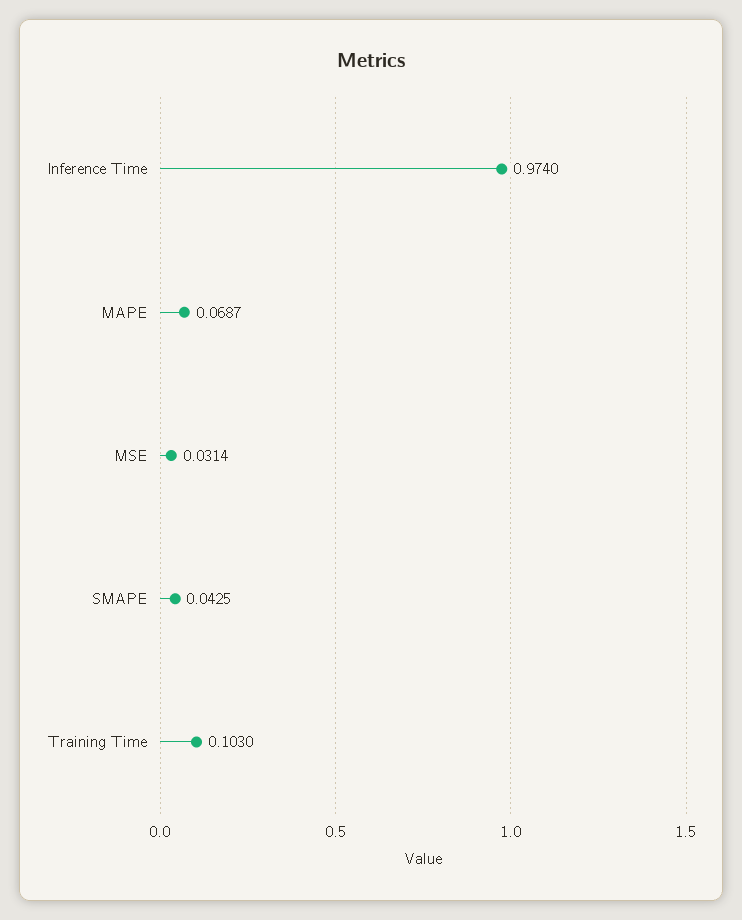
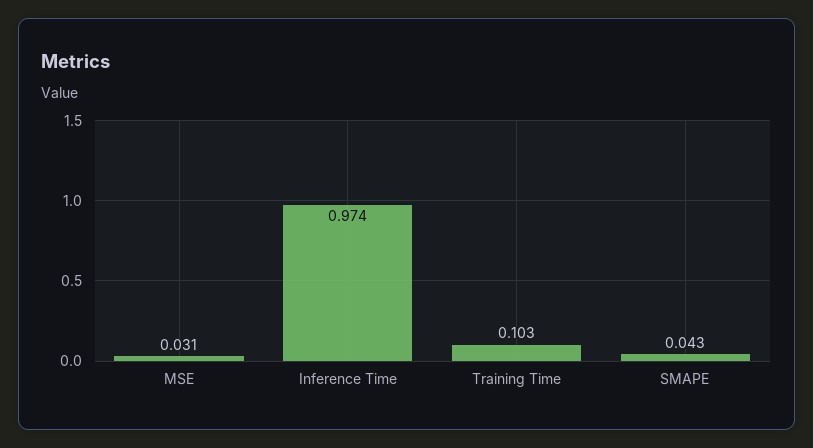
  {
    "Inference Time": 0.974,
-   "MAPE": 0.0687,
    "MSE": 0.0314,
    "SMAPE": 0.0425,
    "Training Time": 0.103
  }

